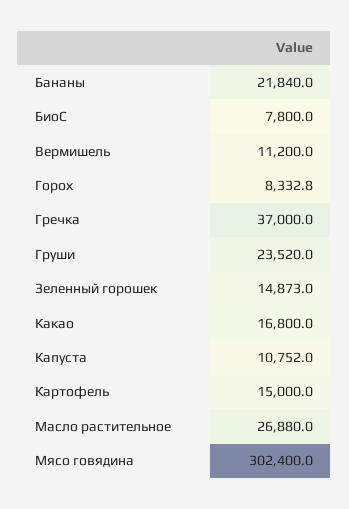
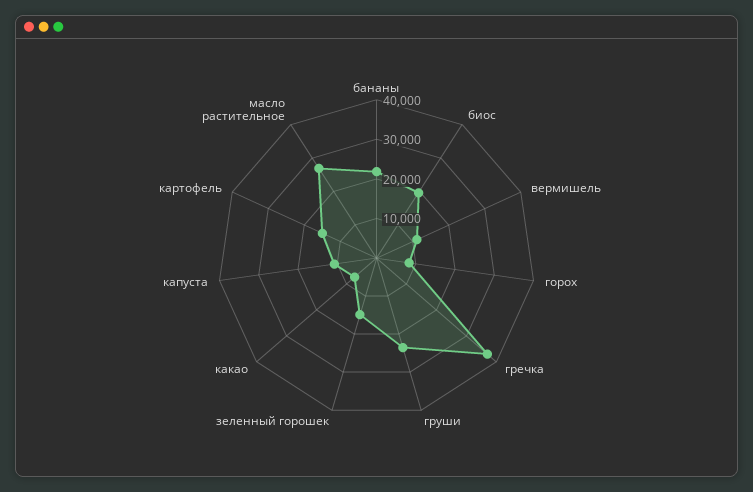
  {
    "Бананы": 21840,
-   "БиоС": 7800,
+   "БиоС": 20000,
    "Вермишель": 11200,
    "Горох": 8332.8,
    "Гречка": 37000,
    "Груши": 23520,
    "Зеленный горошек": 14873,
-   "Какао": 16800,
+   "Какао": 7500,
    "Капуста": 10752,
    "Картофель": 15000,
-   "Масло растительное": 26880,
+   "Масло растительное": 26880
-   "Мясо говядина": 302400
  }

